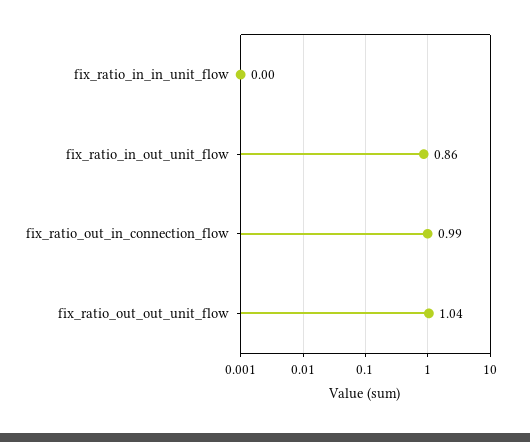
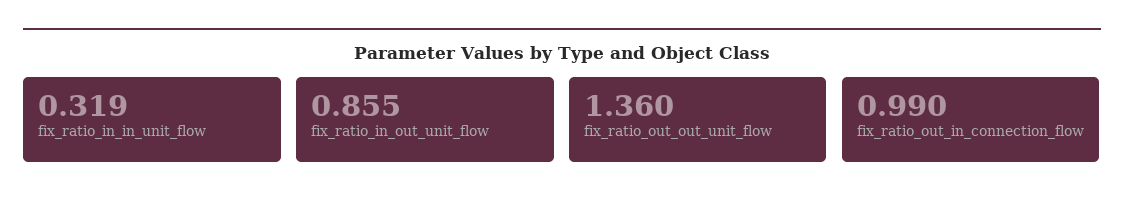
  {
-   "fix_ratio_in_in_unit_flow": 0,
+   "fix_ratio_in_in_unit_flow": 0.319,
    "fix_ratio_in_out_unit_flow": 0.855,
    "fix_ratio_out_in_connection_flow": 0.99,
-   "fix_ratio_out_out_unit_flow": 1.04
+   "fix_ratio_out_out_unit_flow": 1.36
  }

